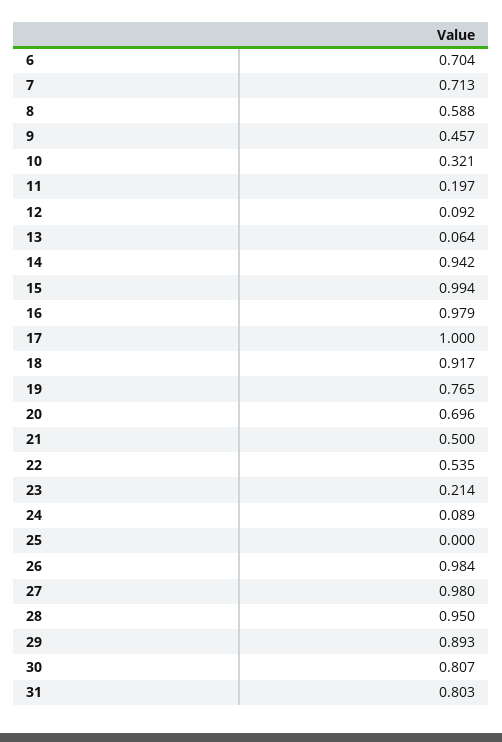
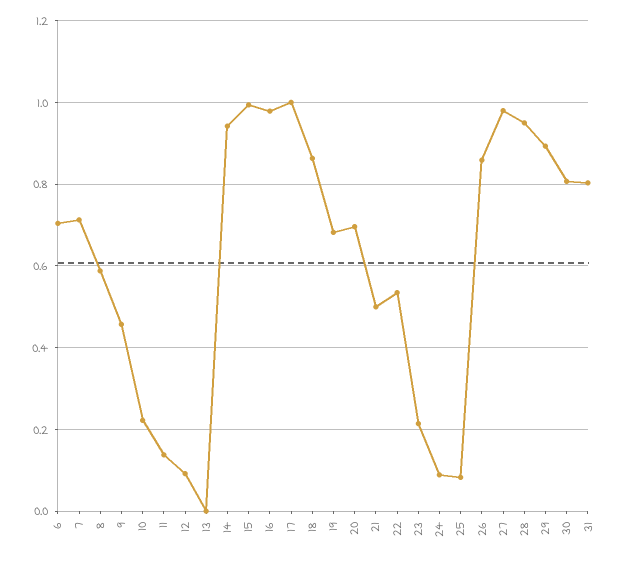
  {
    "6": 0.704,
    "7": 0.713,
    "8": 0.588,
    "9": 0.457,
-   "10": 0.321,
+   "10": 0.22,
-   "11": 0.197,
+   "11": 0.14,
    "12": 0.092,
-   "13": 0.064,
+   "13": 0,
    "14": 0.942,
    "15": 0.994,
    "16": 0.979,
    "17": 1,
-   "18": 0.917,
+   "18": 0.86,
-   "19": 0.765,
+   "19": 0.68,
    "20": 0.696,
    "21": 0.5,
    "22": 0.535,
    "23": 0.214,
    "24": 0.089,
-   "25": 0,
+   "25": 0.08,
-   "26": 0.984,
+   "26": 0.86,
    "27": 0.98,
    "28": 0.95,
    "29": 0.893,
    "30": 0.807,
    "31": 0.803
  }

